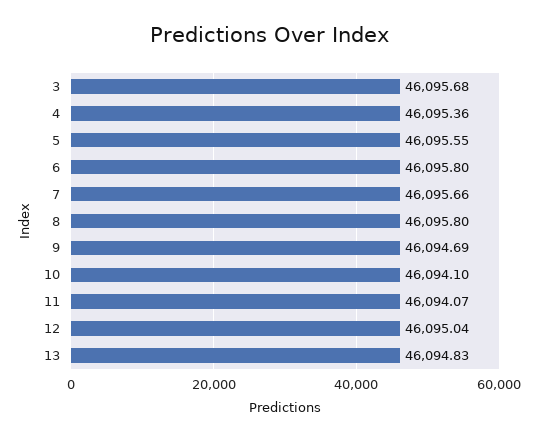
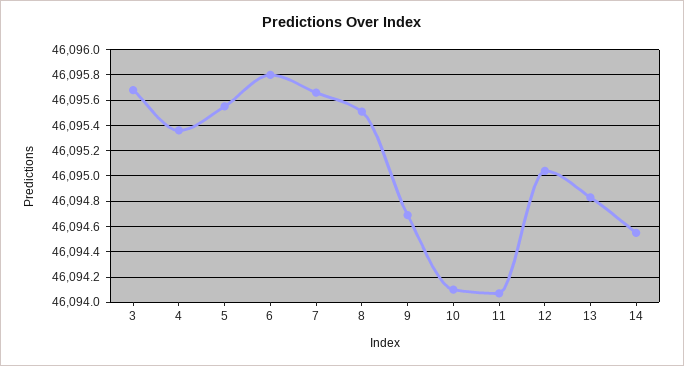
  {
    "3": 46095.68,
    "4": 46095.36,
    "5": 46095.55,
    "6": 46095.8,
    "7": 46095.66,
-   "8": 46095.8,
+   "8": 46095.5,
    "9": 46094.69,
    "10": 46094.1,
    "11": 46094.07,
    "12": 46095.04,
-   "13": 46094.83
+   "13": 46094.83,
+   "14": 46094.55
  }

